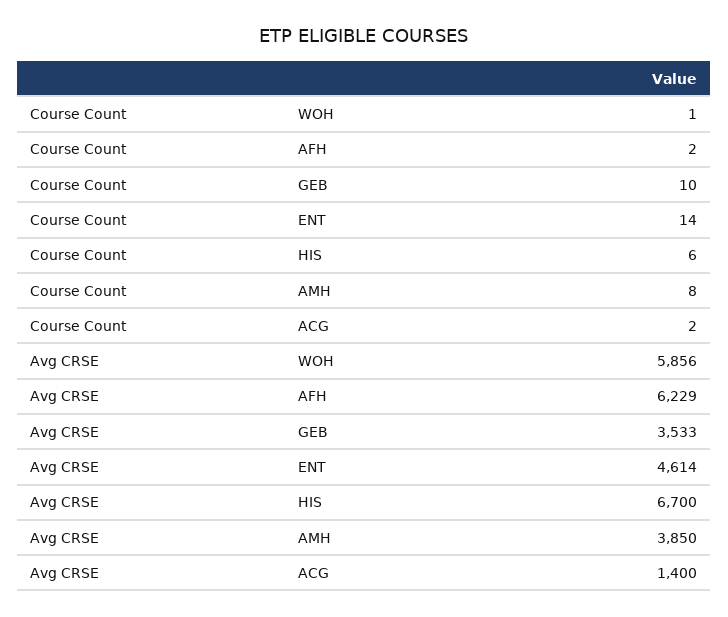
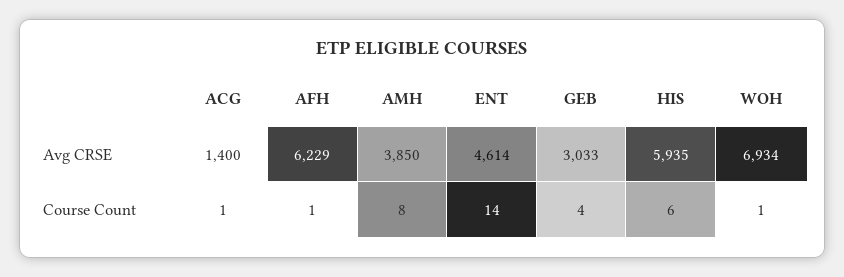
  {
    "Course Count": {
      "WOH": 1,
-     "AFH": 2,
+     "AFH": 1,
-     "GEB": 10,
+     "GEB": 4,
      "ENT": 14,
      "HIS": 6,
      "AMH": 8,
-     "ACG": 2
+     "ACG": 1
    },
    "Avg CRSE": {
-     "WOH": 5856,
+     "WOH": 6934,
      "AFH": 6229,
-     "GEB": 3533,
+     "GEB": 3033,
      "ENT": 4614,
-     "HIS": 6700,
+     "HIS": 5935,
      "AMH": 3850,
      "ACG": 1400
    }
  }

